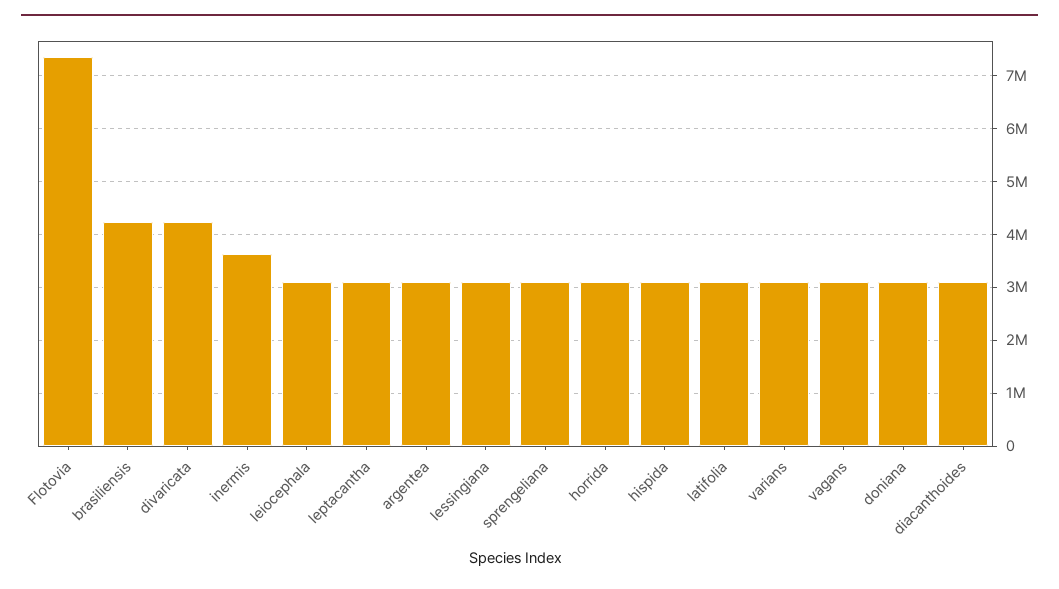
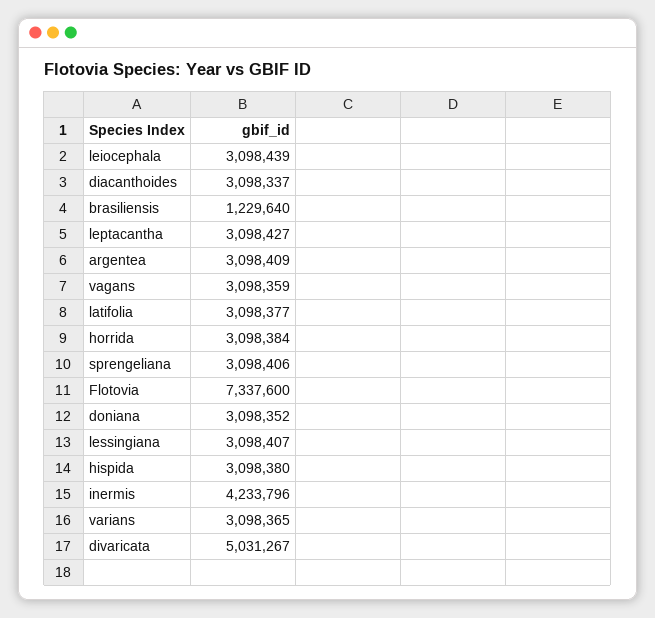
  {
    "Flotovia": 7337600,
-   "brasiliensis": 4200000,
+   "brasiliensis": 1229640,
-   "divaricata": 4200000,
+   "divaricata": 5031267,
-   "inermis": 3600000,
+   "inermis": 4233796,
    "leiocephala": 3098439,
    "leptacantha": 3098427,
    "argentea": 3098409,
    "lessingiana": 3098407,
    "sprengeliana": 3098406,
    "horrida": 3098384,
    "hispida": 3098380,
    "latifolia": 3098377,
    "varians": 3098365,
    "vagans": 3098359,
    "doniana": 3098352,
    "diacanthoides": 3098337
  }

